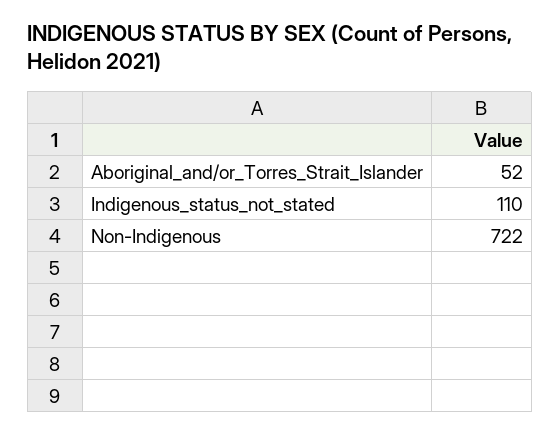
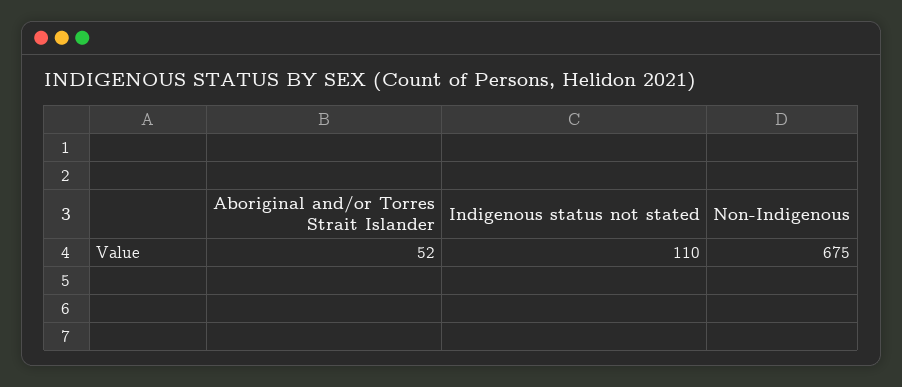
  {
    "Aboriginal_and/or_Torres_Strait_Islander": 52,
    "Indigenous_status_not_stated": 110,
-   "Non-Indigenous": 722
+   "Non-Indigenous": 675
  }

